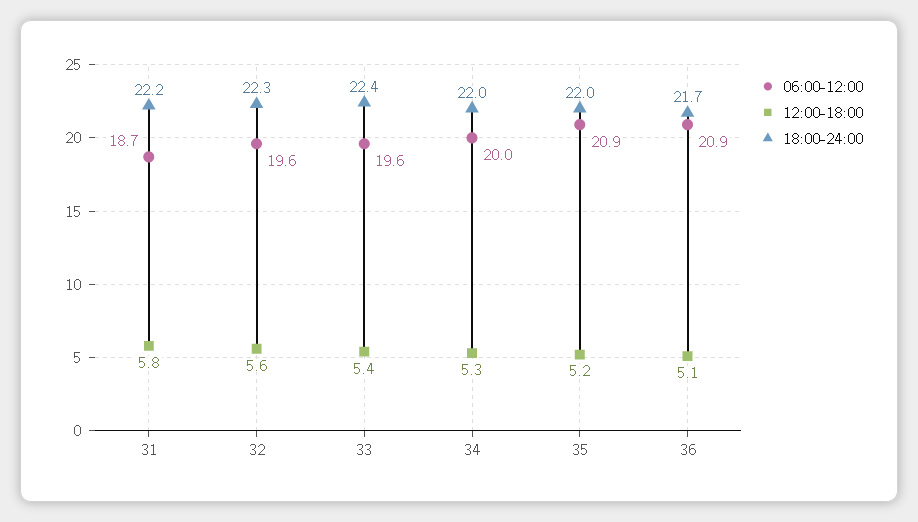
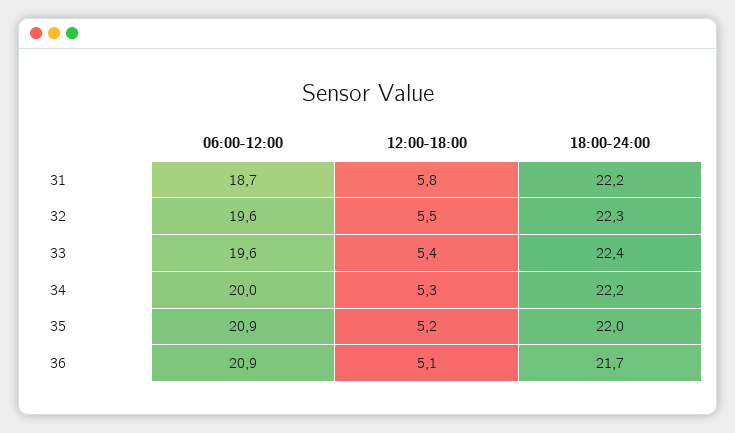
  {
    "06:00-12:00": {
      "31": 18.7,
      "32": 19.6,
      "33": 19.6,
      "34": 20,
      "35": 20.9,
      "36": 20.9
    },
    "12:00-18:00": {
      "31": 5.8,
-     "32": 5.6,
+     "32": 5.5,
      "33": 5.4,
      "34": 5.3,
      "35": 5.2,
      "36": 5.1
    },
    "18:00-24:00": {
      "31": 22.2,
      "32": 22.3,
      "33": 22.4,
-     "34": 22,
+     "34": 22.2,
      "35": 22,
      "36": 21.7
    }
  }

